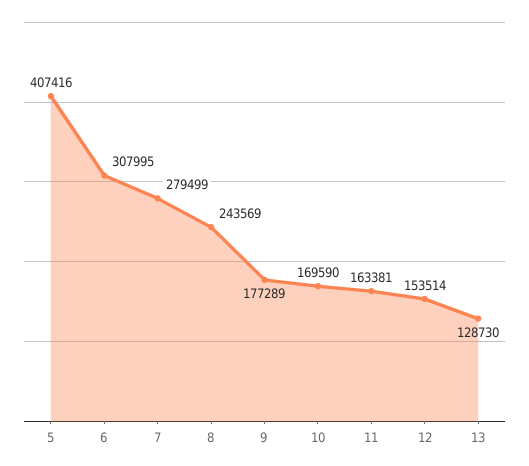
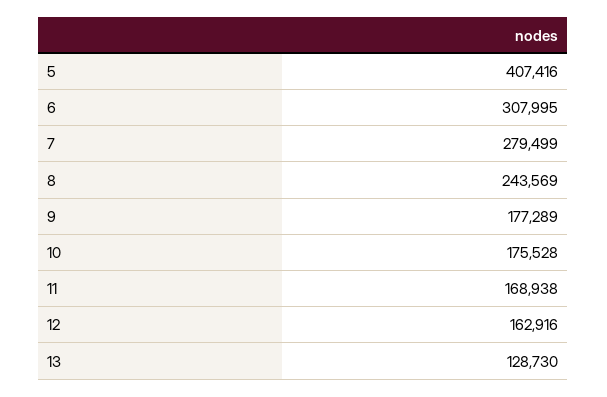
  {
    "5": 407416,
    "6": 307995,
    "7": 279499,
    "8": 243569,
    "9": 177289,
-   "10": 169590,
+   "10": 175528,
-   "11": 163381,
+   "11": 168938,
-   "12": 153514,
+   "12": 162916,
    "13": 128730
  }

